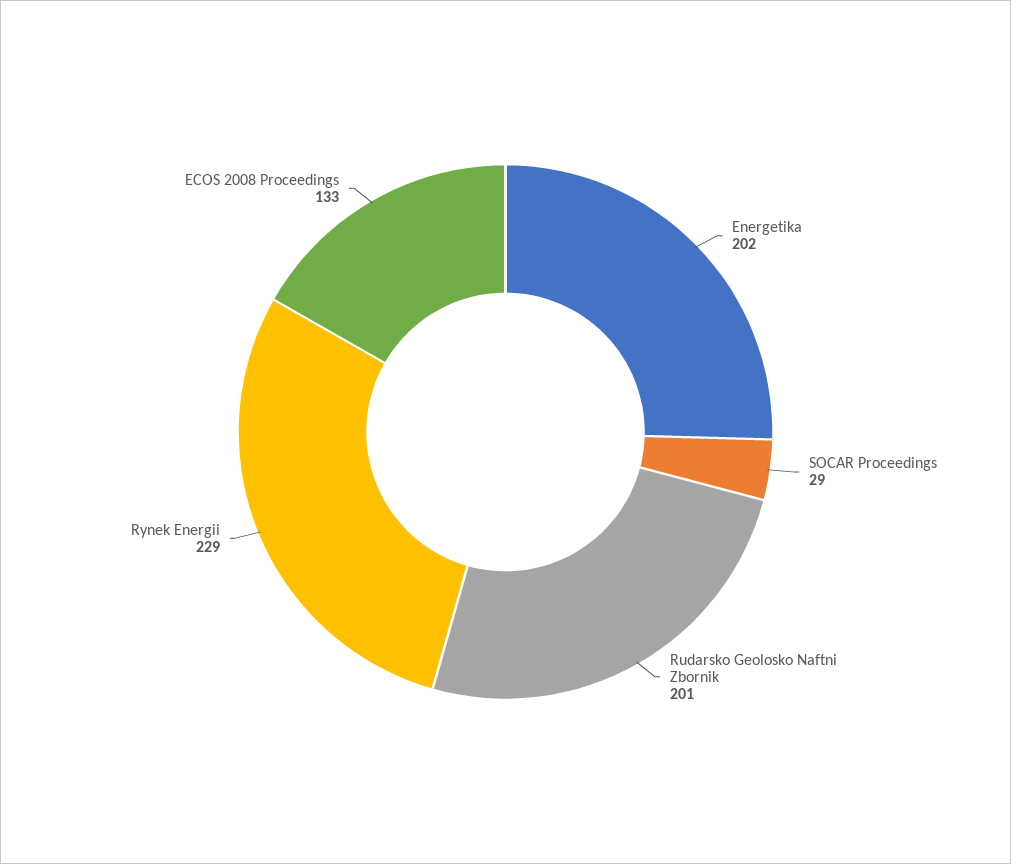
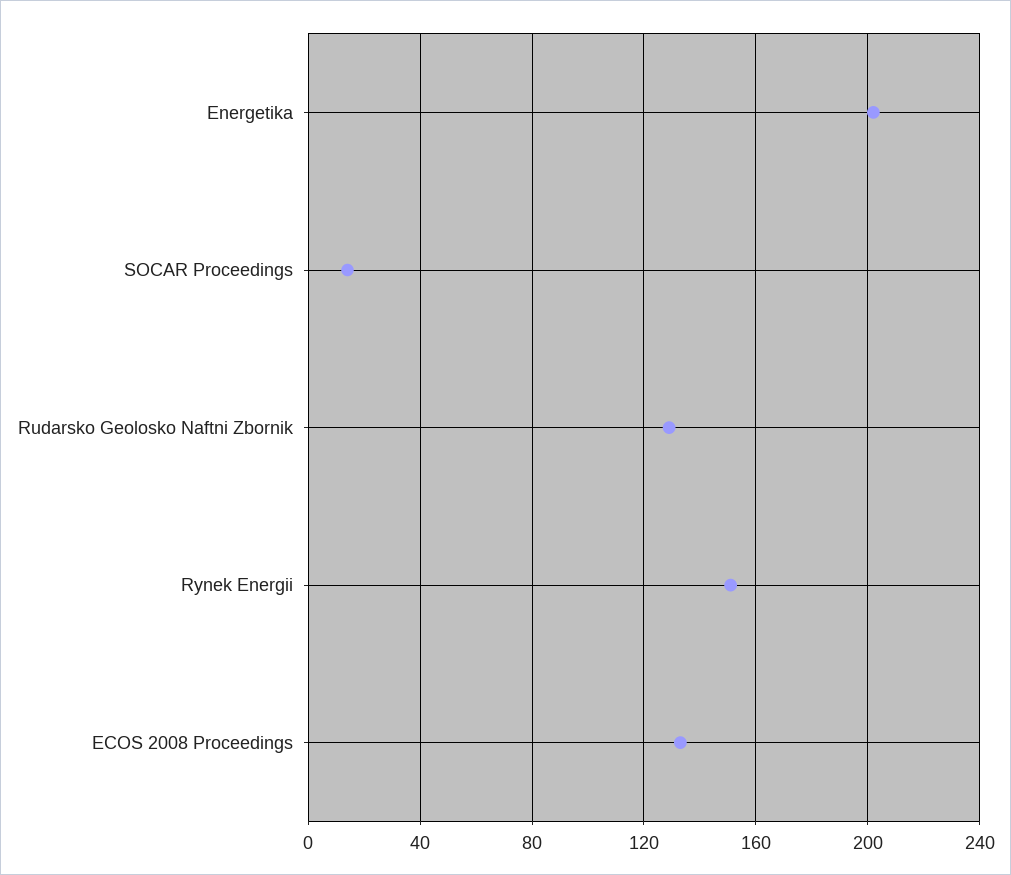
  {
    "Energetika": 202,
-   "SOCAR Proceedings": 29,
+   "SOCAR Proceedings": 15,
-   "Rudarsko Geolosko Naftni Zbornik": 201,
+   "Rudarsko Geolosko Naftni Zbornik": 130,
-   "Rynek Energii": 229,
+   "Rynek Energii": 150,
    "ECOS 2008 Proceedings": 133
  }

